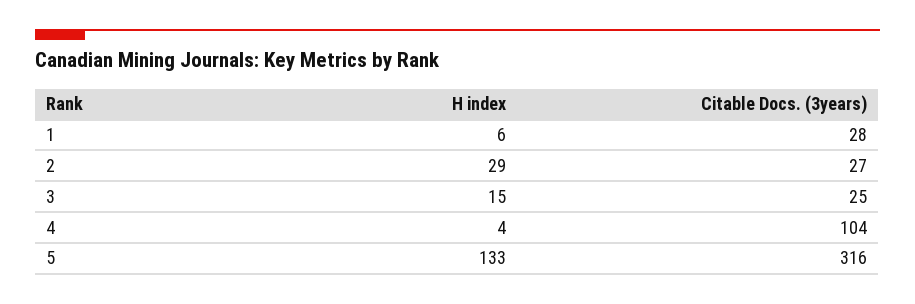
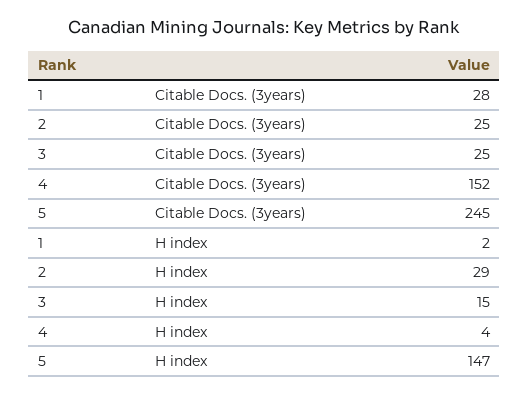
  {
    "H index": {
-     "1": 6,
+     "1": 2,
      "2": 29,
      "3": 15,
      "4": 4,
-     "5": 133
+     "5": 147
    },
    "Citable Docs. (3years)": {
      "1": 28,
-     "2": 27,
+     "2": 25,
      "3": 25,
-     "4": 104,
+     "4": 152,
-     "5": 316
+     "5": 245
    }
  }

